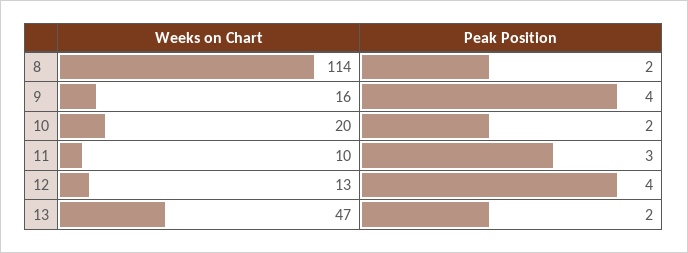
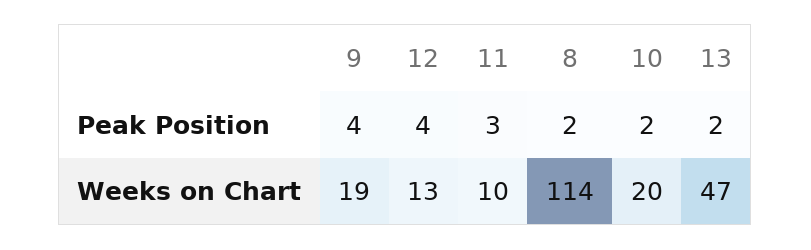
  {
    "Weeks on Chart": {
      "8": 114,
-     "9": 16,
+     "9": 19,
      "10": 20,
      "11": 10,
      "12": 13,
      "13": 47
    },
    "Peak Position": {
      "8": 2,
      "9": 4,
      "10": 2,
      "11": 3,
      "12": 4,
      "13": 2
    }
  }

